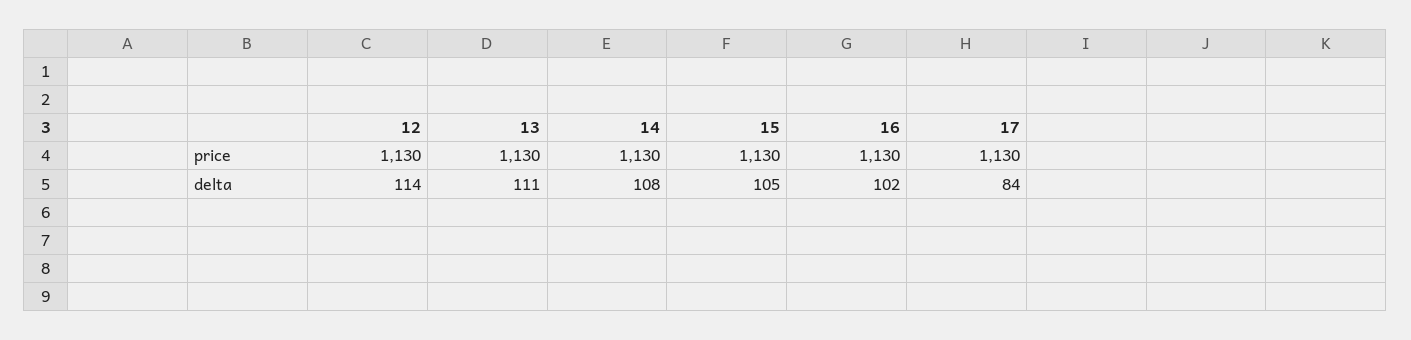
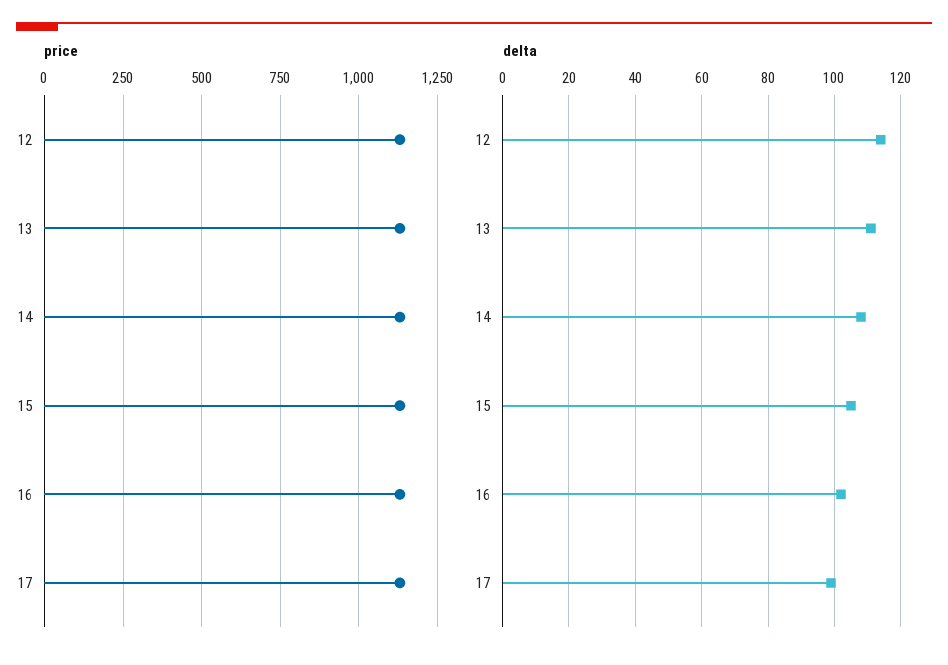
  {
    "price": {
      "12": 1130,
      "13": 1130,
      "14": 1130,
      "15": 1130,
      "16": 1130,
      "17": 1130
    },
    "delta": {
      "12": 114,
      "13": 111,
      "14": 108,
      "15": 105,
      "16": 102,
-     "17": 84
+     "17": 100
    }
  }

